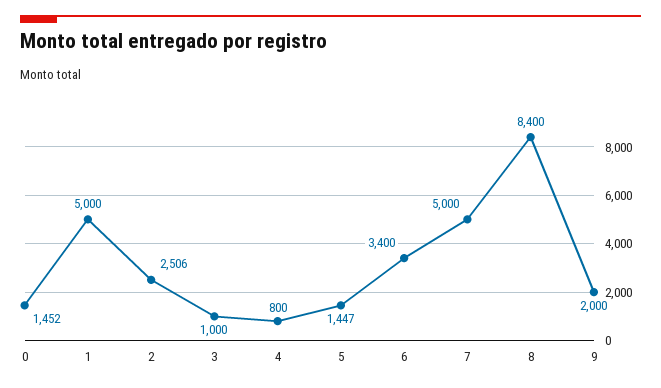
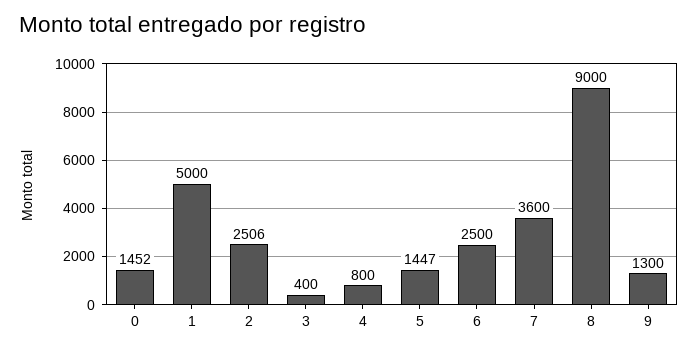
  {
    "0": 1452,
    "1": 5000,
    "2": 2506,
-   "3": 1000,
+   "3": 400,
    "4": 800,
    "5": 1447,
-   "6": 3400,
+   "6": 2500,
-   "7": 5000,
+   "7": 3600,
-   "8": 8400,
+   "8": 9000,
-   "9": 2000
+   "9": 1300
  }

